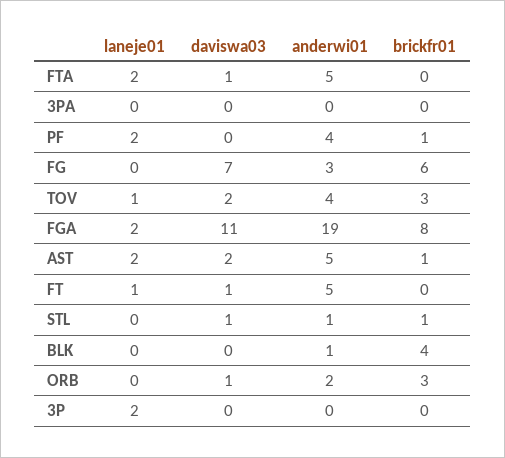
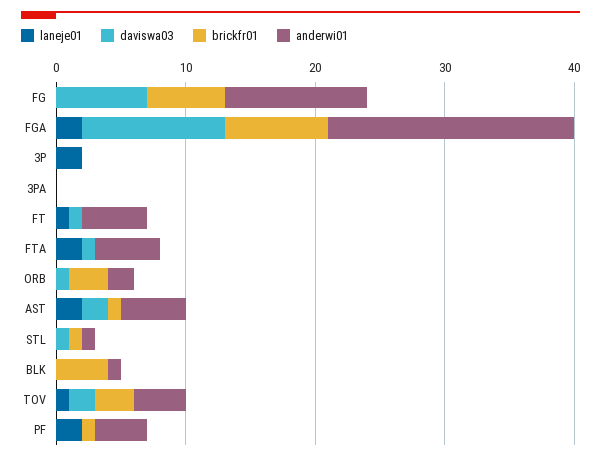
  {
    "laneje01": {
      "FTA": 2,
      "3PA": 0,
      "PF": 2,
      "FG": 0,
      "TOV": 1,
      "FGA": 2,
      "AST": 2,
      "FT": 1,
      "STL": 0,
      "BLK": 0,
      "ORB": 0,
      "3P": 2
    },
    "daviswa03": {
      "FTA": 1,
      "3PA": 0,
      "PF": 0,
      "FG": 7,
      "TOV": 2,
      "FGA": 11,
      "AST": 2,
      "FT": 1,
      "STL": 1,
      "BLK": 0,
      "ORB": 1,
      "3P": 0
    },
    "anderwi01": {
      "FTA": 5,
      "3PA": 0,
      "PF": 4,
-     "FG": 3,
+     "FG": 11,
      "TOV": 4,
      "FGA": 19,
      "AST": 5,
      "FT": 5,
      "STL": 1,
      "BLK": 1,
      "ORB": 2,
      "3P": 0
    },
    "brickfr01": {
      "FTA": 0,
      "3PA": 0,
      "PF": 1,
      "FG": 6,
      "TOV": 3,
      "FGA": 8,
      "AST": 1,
      "FT": 0,
      "STL": 1,
      "BLK": 4,
      "ORB": 3,
      "3P": 0
    }
  }

